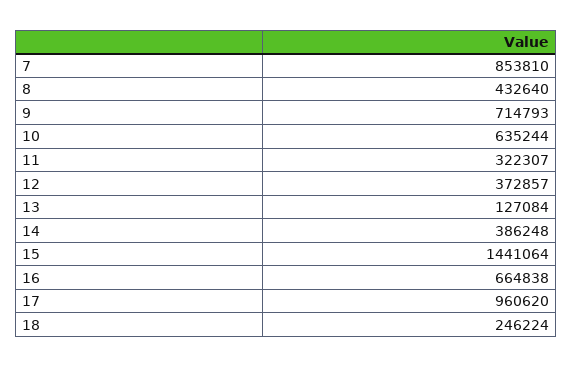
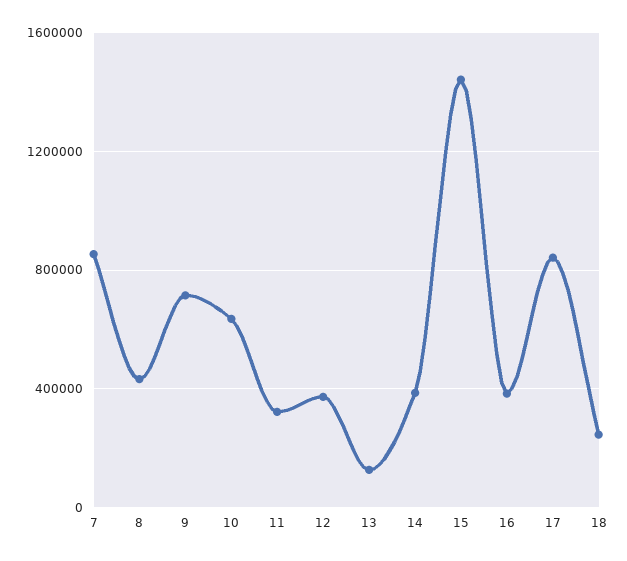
  {
    "7": 853810,
    "8": 432640,
    "9": 714793,
    "10": 635244,
    "11": 322307,
    "12": 372857,
    "13": 127084,
    "14": 386248,
    "15": 1441064,
-   "16": 664838,
+   "16": 400000,
-   "17": 960620,
+   "17": 850000,
    "18": 246224
  }

